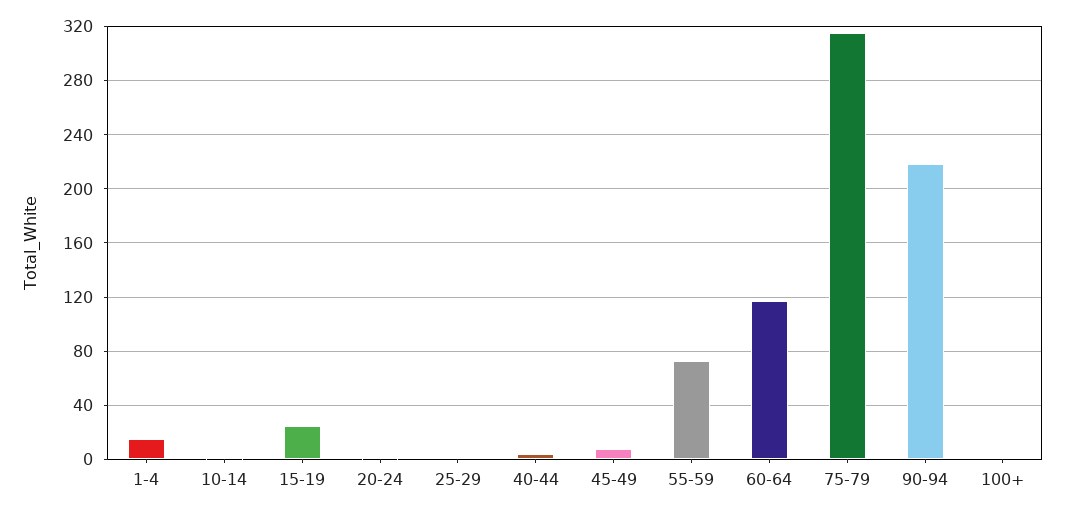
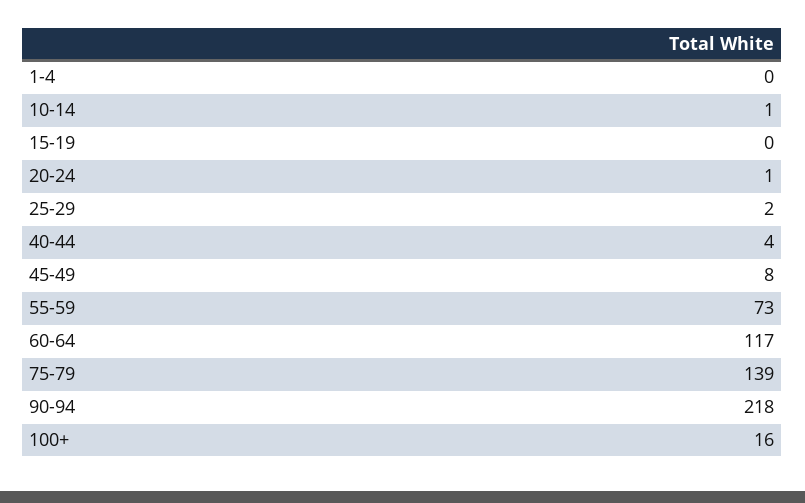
  {
-   "1-4": 15,
+   "1-4": 0,
    "10-14": 1,
-   "15-19": 25,
+   "15-19": 0,
    "20-24": 1,
    "25-29": 2,
    "40-44": 4,
    "45-49": 8,
    "55-59": 73,
    "60-64": 117,
-   "75-79": 315,
+   "75-79": 139,
    "90-94": 218,
-   "100+": 0
+   "100+": 16
  }

